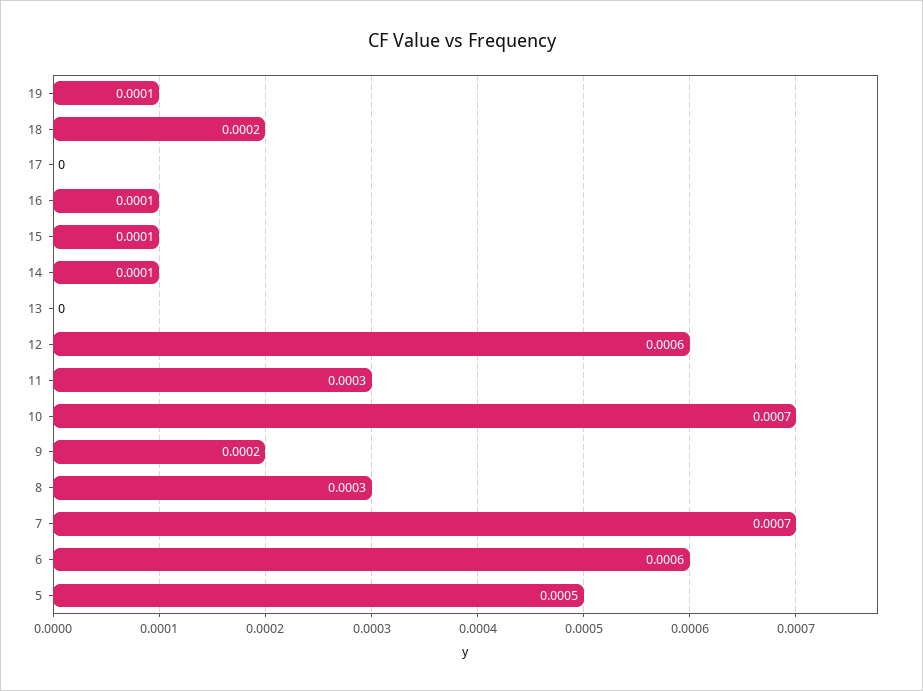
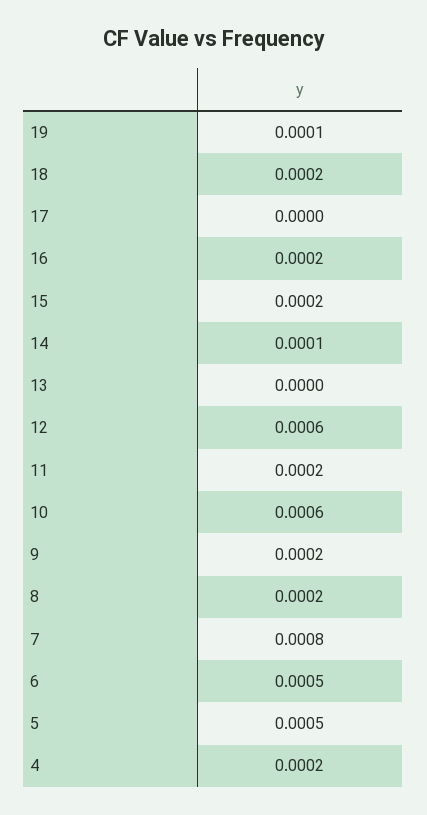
  {
    "19": 0.0001,
    "18": 0.0002,
    "17": 0,
-   "16": 0.0001,
+   "16": 0.0002,
-   "15": 0.0001,
+   "15": 0.0002,
    "14": 0.0001,
    "13": 0,
    "12": 0.0006,
-   "11": 0.0003,
+   "11": 0.0002,
-   "10": 0.0007,
+   "10": 0.0006,
    "9": 0.0002,
-   "8": 0.0003,
+   "8": 0.0002,
-   "7": 0.0007,
+   "7": 0.0008,
-   "6": 0.0006,
+   "6": 0.0005,
-   "5": 0.0005
+   "5": 0.0005,
+   "4": 0.0002
  }

